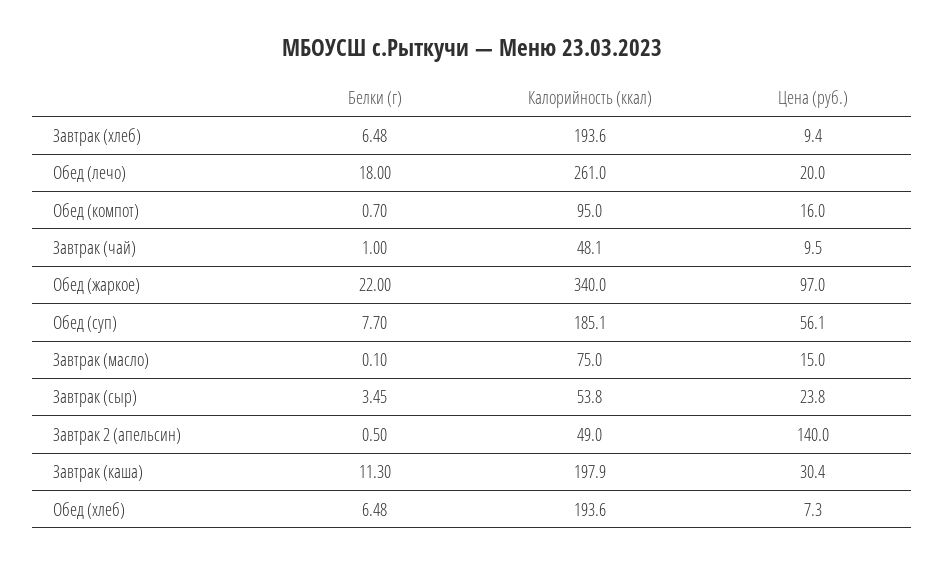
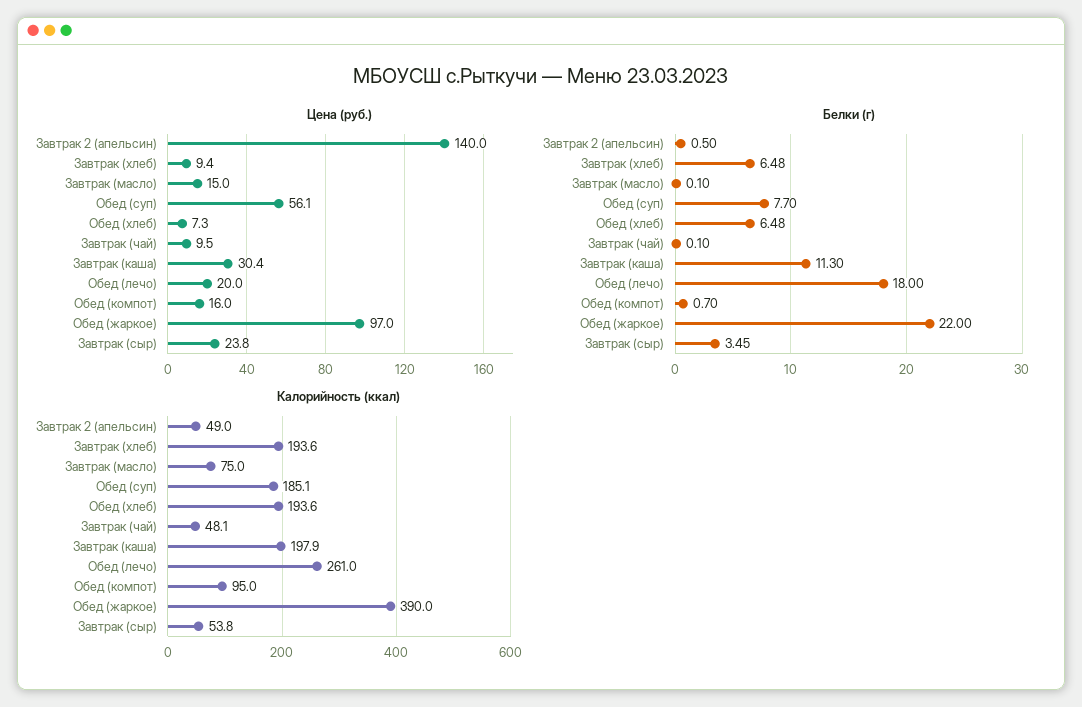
  {
    "Белки (г)": {
      "Завтрак (хлеб)": 6.48,
      "Обед (лечо)": 18,
      "Обед (компот)": 0.7,
-     "Завтрак (чай)": 1,
+     "Завтрак (чай)": 0.1,
      "Обед (жаркое)": 22,
      "Обед (суп)": 7.7,
      "Завтрак (масло)": 0.1,
      "Завтрак (сыр)": 3.45,
      "Завтрак 2 (апельсин)": 0.5,
      "Завтрак (каша)": 11.3,
      "Обед (хлеб)": 6.48
    },
    "Калорийность (ккал)": {
      "Завтрак (хлеб)": 193.6,
      "Обед (лечо)": 261,
      "Обед (компот)": 95,
      "Завтрак (чай)": 48.1,
-     "Обед (жаркое)": 340,
+     "Обед (жаркое)": 390,
      "Обед (суп)": 185.1,
      "Завтрак (масло)": 75,
      "Завтрак (сыр)": 53.8,
      "Завтрак 2 (апельсин)": 49,
      "Завтрак (каша)": 197.9,
      "Обед (хлеб)": 193.6
    },
    "Цена (руб.)": {
      "Завтрак (хлеб)": 9.4,
      "Обед (лечо)": 20,
      "Обед (компот)": 16,
      "Завтрак (чай)": 9.5,
      "Обед (жаркое)": 97,
      "Обед (суп)": 56.1,
      "Завтрак (масло)": 15,
      "Завтрак (сыр)": 23.8,
      "Завтрак 2 (апельсин)": 140,
      "Завтрак (каша)": 30.4,
      "Обед (хлеб)": 7.3
    }
  }

